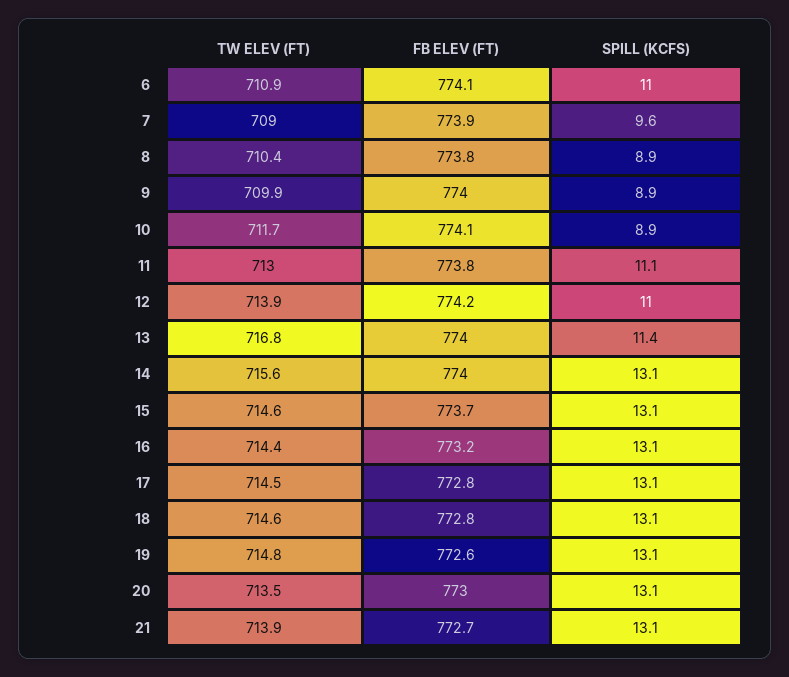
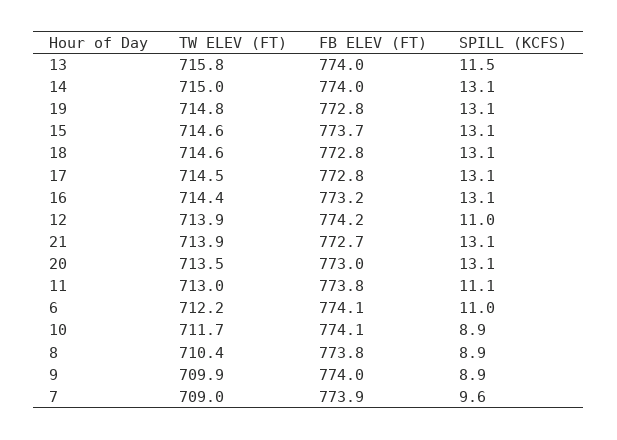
  {
    "TW ELEV (FT)": {
-     "6": 710.9,
+     "6": 712.2,
      "7": 709,
      "8": 710.4,
      "9": 709.9,
      "10": 711.7,
      "11": 713,
      "12": 713.9,
-     "13": 716.8,
+     "13": 715.8,
-     "14": 715.6,
+     "14": 715,
      "15": 714.6,
      "16": 714.4,
      "17": 714.5,
      "18": 714.6,
      "19": 714.8,
      "20": 713.5,
      "21": 713.9
    },
    "FB ELEV (FT)": {
      "6": 774.1,
      "7": 773.9,
      "8": 773.8,
      "9": 774,
      "10": 774.1,
      "11": 773.8,
      "12": 774.2,
      "13": 774,
      "14": 774,
      "15": 773.7,
      "16": 773.2,
      "17": 772.8,
      "18": 772.8,
-     "19": 772.6,
+     "19": 772.8,
      "20": 773,
      "21": 772.7
    },
    "SPILL (KCFS)": {
      "6": 11,
      "7": 9.6,
      "8": 8.9,
      "9": 8.9,
      "10": 8.9,
      "11": 11.1,
      "12": 11,
-     "13": 11.4,
+     "13": 11.5,
      "14": 13.1,
      "15": 13.1,
      "16": 13.1,
      "17": 13.1,
      "18": 13.1,
      "19": 13.1,
      "20": 13.1,
      "21": 13.1
    }
  }

